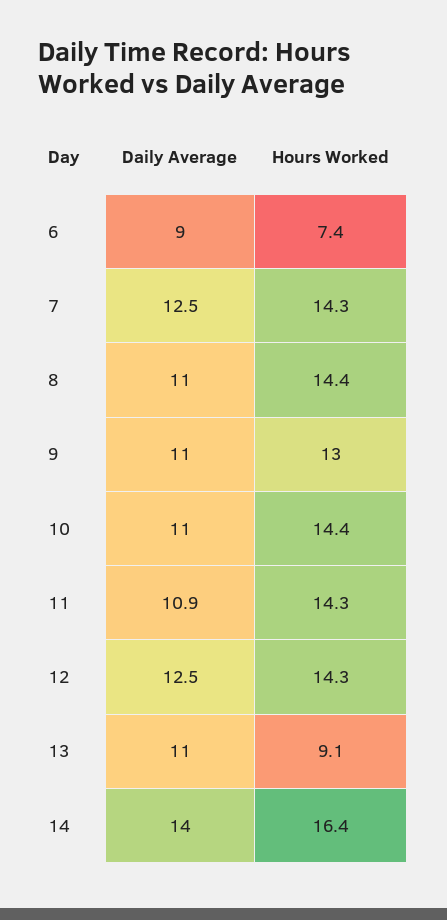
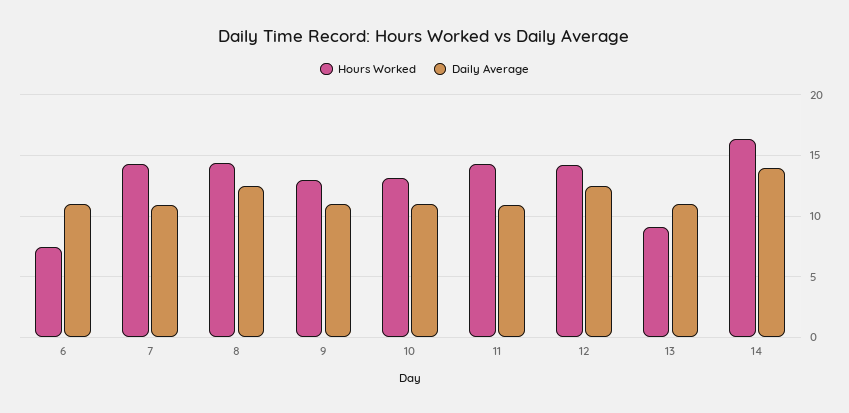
  {
    "Daily Average": {
-     "6": 9,
+     "6": 11,
-     "7": 12.5,
+     "7": 11,
-     "8": 11,
+     "8": 12.5,
      "9": 11,
      "10": 11,
      "11": 10.9,
      "12": 12.5,
      "13": 11,
      "14": 14
    },
    "Hours Worked": {
      "6": 7.4,
      "7": 14.3,
      "8": 14.4,
      "9": 13,
-     "10": 14.4,
+     "10": 13,
      "11": 14.3,
      "12": 14.3,
      "13": 9.1,
      "14": 16.4
    }
  }

